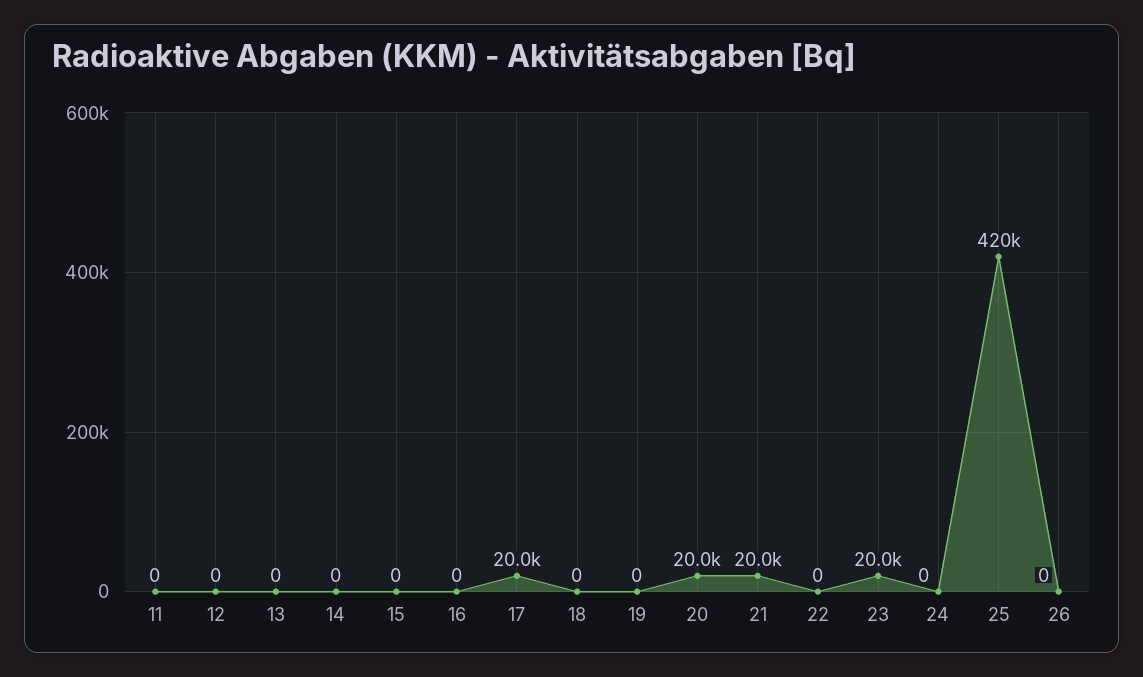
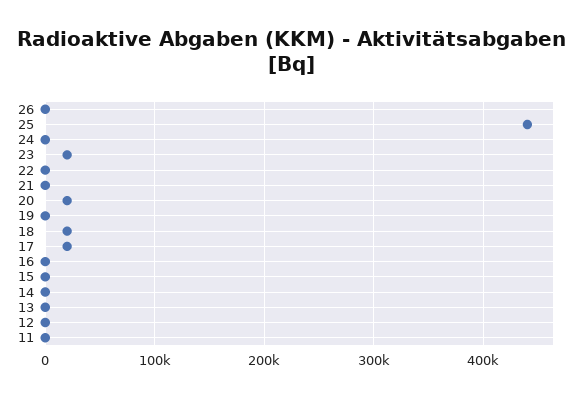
  {
    "11": 0,
    "12": 0,
    "13": 0,
    "14": 0,
    "15": 0,
    "16": 0,
    "17": 20000,
-   "18": 0,
+   "18": 20000,
    "19": 0,
    "20": 20000,
-   "21": 20000,
+   "21": 0,
    "22": 0,
    "23": 20000,
    "24": 0,
-   "25": 420000,
+   "25": 440000,
    "26": 0
  }

